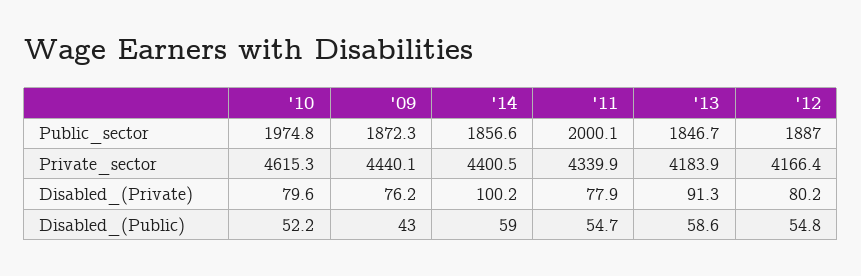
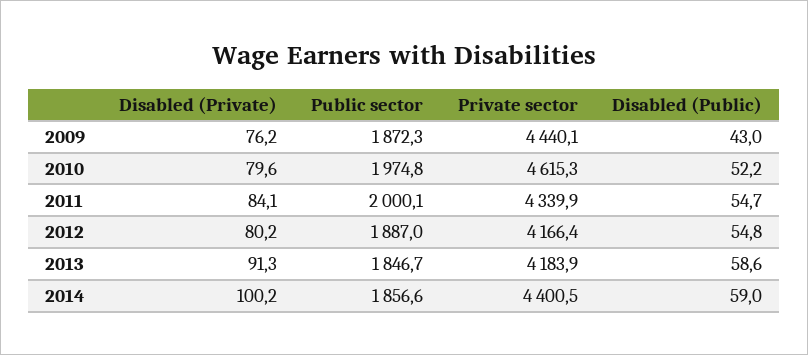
  {
    "'10": {
      "Public_sector": 1974.8,
      "Private_sector": 4615.3,
      "Disabled_(Private)": 79.6,
      "Disabled_(Public)": 52.2
    },
    "'09": {
      "Public_sector": 1872.3,
      "Private_sector": 4440.1,
      "Disabled_(Private)": 76.2,
      "Disabled_(Public)": 43
    },
    "'14": {
      "Public_sector": 1856.6,
      "Private_sector": 4400.5,
      "Disabled_(Private)": 100.2,
      "Disabled_(Public)": 59
    },
    "'11": {
      "Public_sector": 2000.1,
      "Private_sector": 4339.9,
-     "Disabled_(Private)": 77.9,
+     "Disabled_(Private)": 84.1,
      "Disabled_(Public)": 54.7
    },
    "'13": {
      "Public_sector": 1846.7,
      "Private_sector": 4183.9,
      "Disabled_(Private)": 91.3,
      "Disabled_(Public)": 58.6
    },
    "'12": {
      "Public_sector": 1887,
      "Private_sector": 4166.4,
      "Disabled_(Private)": 80.2,
      "Disabled_(Public)": 54.8
    }
  }

